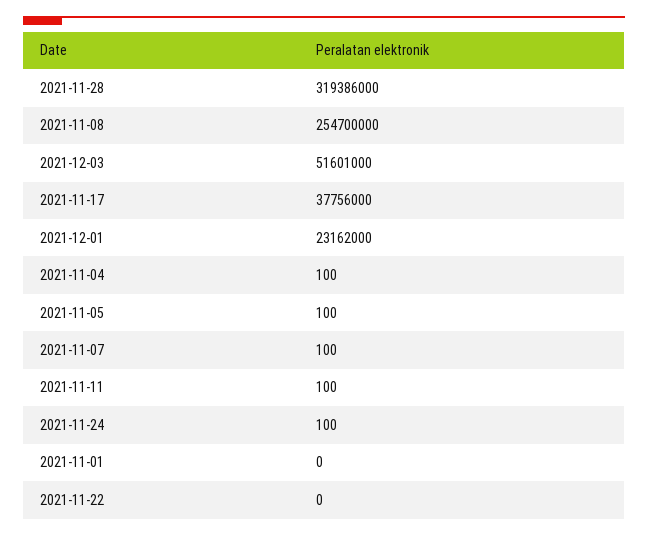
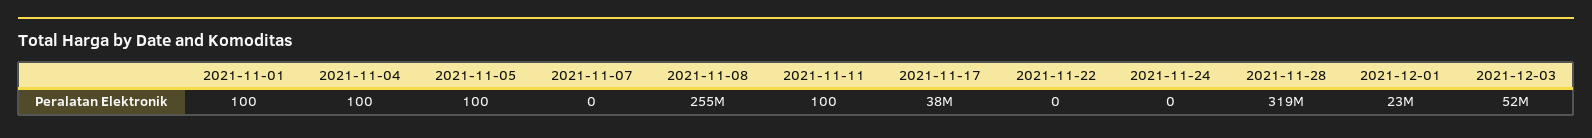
  {
    "2021-11-28": 319386000,
    "2021-11-08": 254700000,
    "2021-12-03": 51601000,
    "2021-11-17": 37756000,
    "2021-12-01": 23162000,
    "2021-11-04": 100,
    "2021-11-05": 100,
-   "2021-11-07": 100,
+   "2021-11-07": 0,
    "2021-11-11": 100,
-   "2021-11-24": 100,
+   "2021-11-24": 0,
-   "2021-11-01": 0,
+   "2021-11-01": 100,
    "2021-11-22": 0
  }

